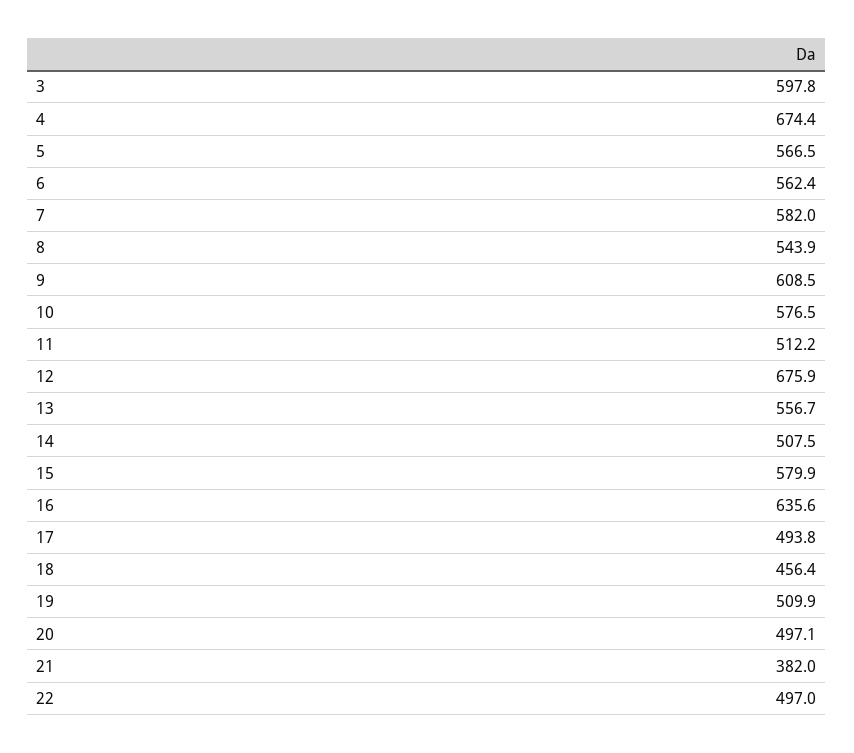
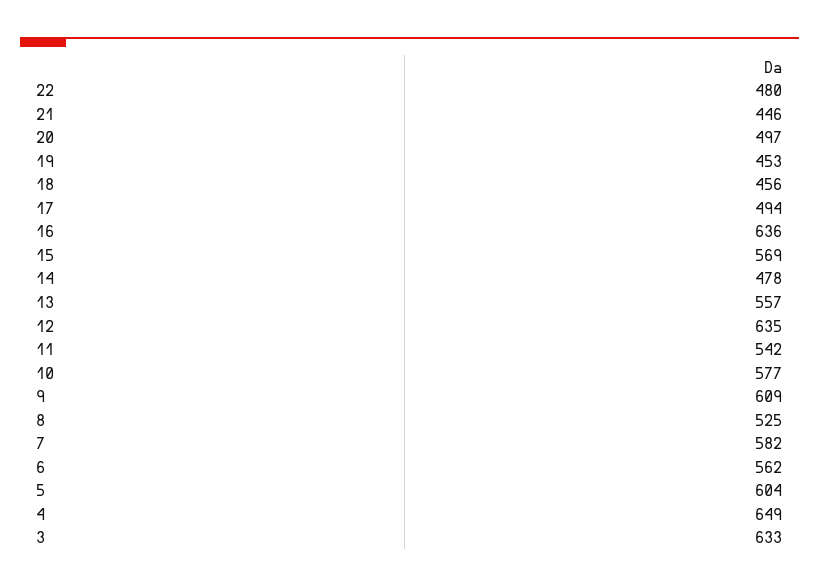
  {
-   "3": 597.8,
+   "3": 633,
-   "4": 674.4,
+   "4": 649,
-   "5": 566.5,
+   "5": 604,
    "6": 562.4,
    "7": 582,
-   "8": 543.9,
+   "8": 525,
    "9": 608.5,
    "10": 576.5,
-   "11": 512.2,
+   "11": 542,
-   "12": 675.9,
+   "12": 635,
    "13": 556.7,
-   "14": 507.5,
+   "14": 478,
-   "15": 579.9,
+   "15": 569,
    "16": 635.6,
    "17": 493.8,
    "18": 456.4,
-   "19": 509.9,
+   "19": 453,
    "20": 497.1,
-   "21": 382,
+   "21": 446,
-   "22": 497
+   "22": 480
  }

